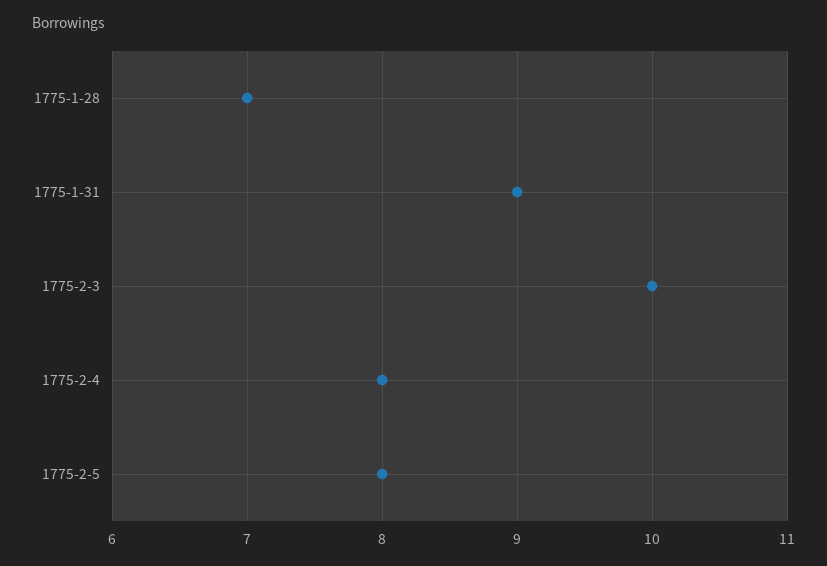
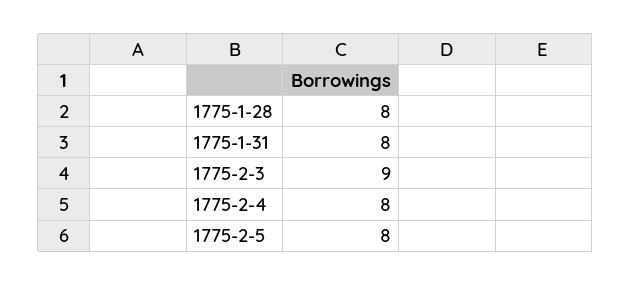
  {
-   "1775-1-28": 7,
+   "1775-1-28": 8,
-   "1775-1-31": 9,
+   "1775-1-31": 8,
-   "1775-2-3": 10,
+   "1775-2-3": 9,
    "1775-2-4": 8,
    "1775-2-5": 8
  }

